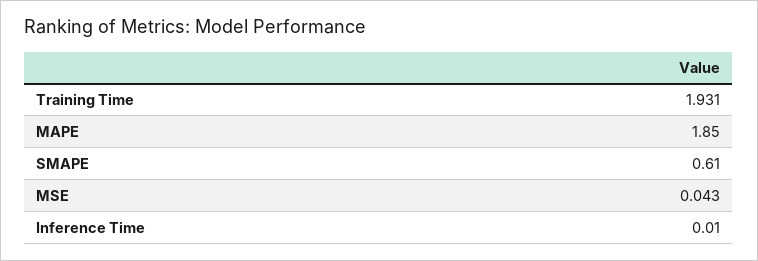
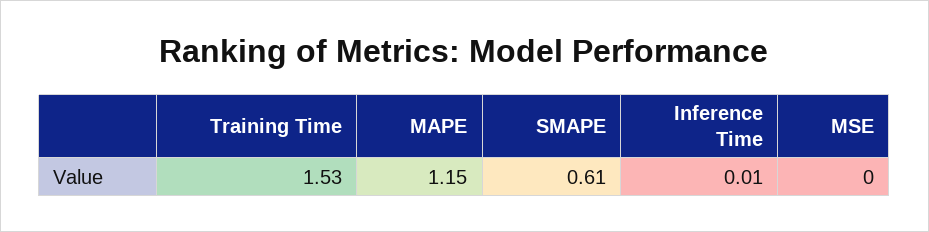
  {
-   "Training Time": 1.931,
+   "Training Time": 1.53,
-   "MAPE": 1.85,
+   "MAPE": 1.15,
    "SMAPE": 0.61,
-   "MSE": 0.043,
+   "MSE": 0,
    "Inference Time": 0.01
  }

